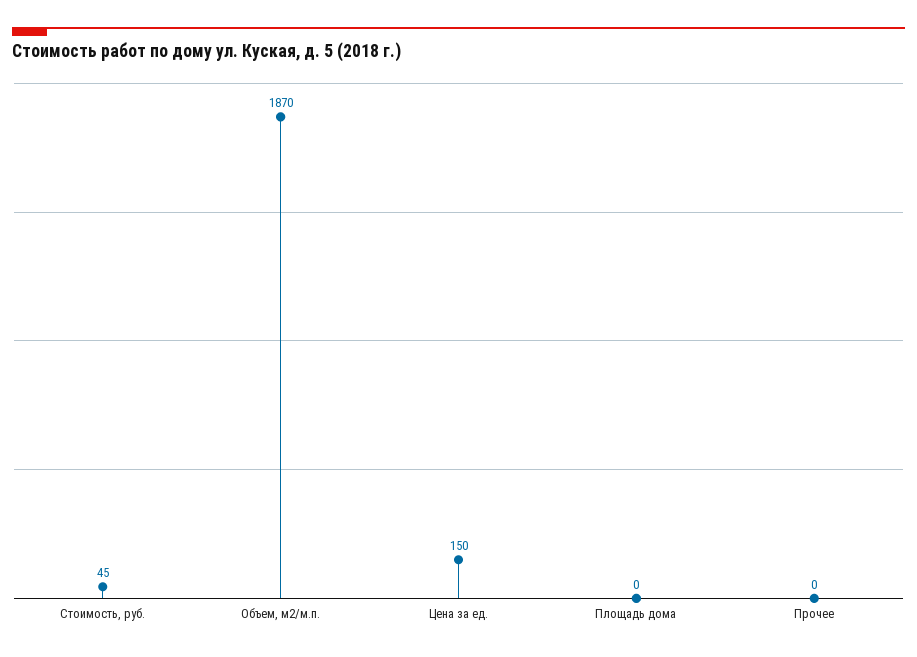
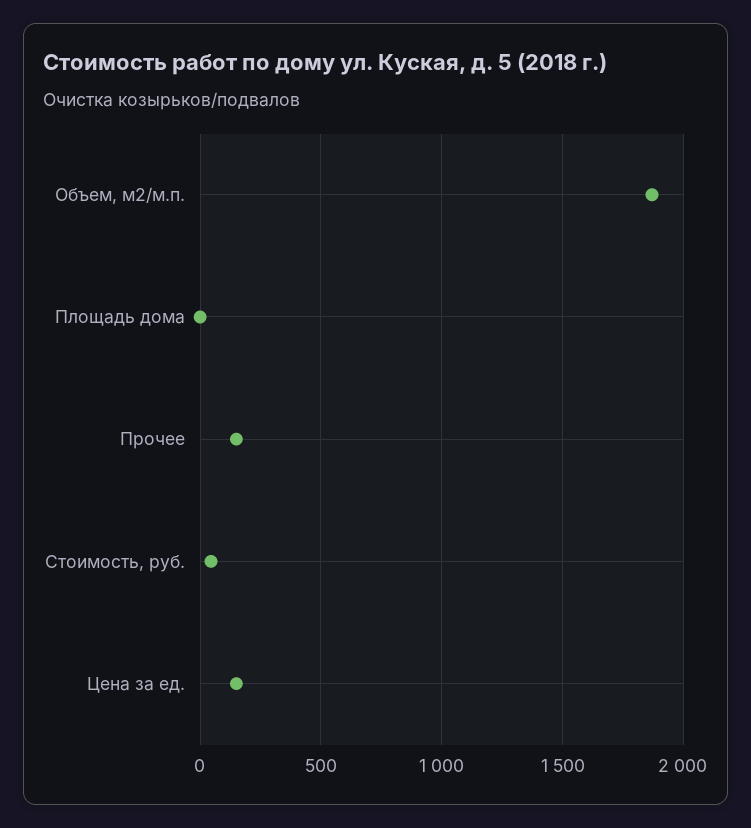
  {
    "Стоимость, руб.": 45,
    "Объем, м2/м.п.": 1870,
    "Цена за ед.": 150,
    "Площадь дома": 0,
-   "Прочее": 0
+   "Прочее": 150
  }

